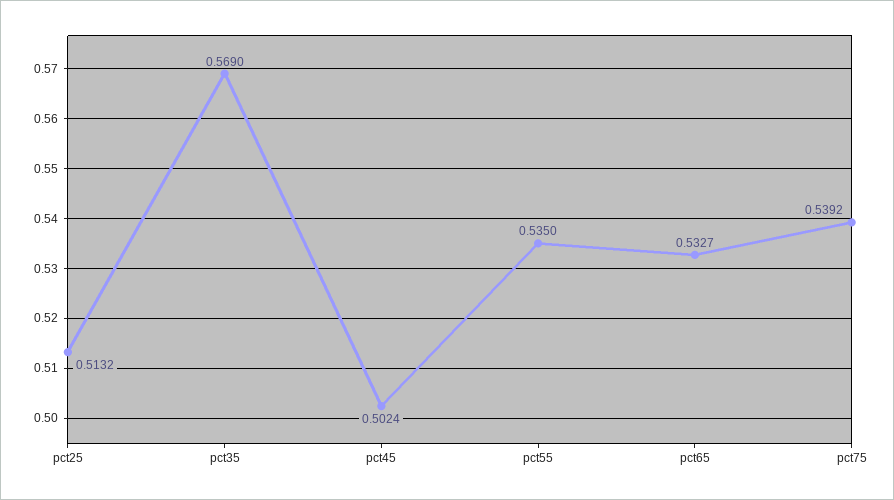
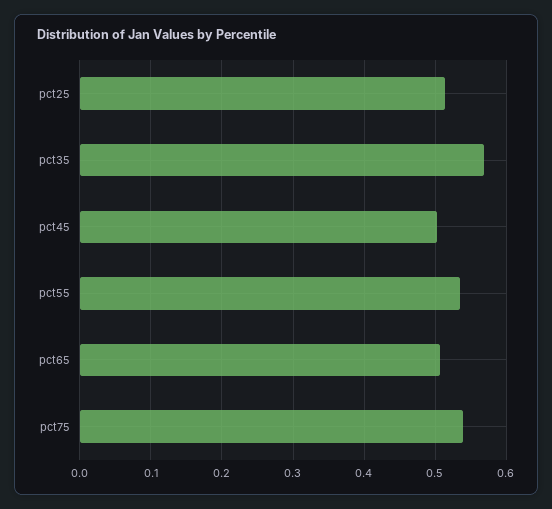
  {
    "pct25": 0.5132,
    "pct35": 0.569,
    "pct45": 0.5024,
    "pct55": 0.535,
-   "pct65": 0.5327,
+   "pct65": 0.51,
    "pct75": 0.5392
  }

